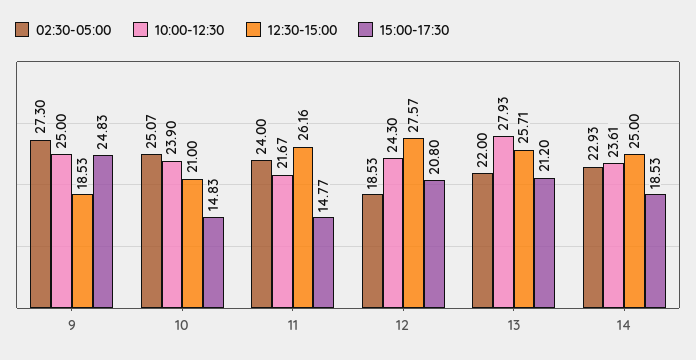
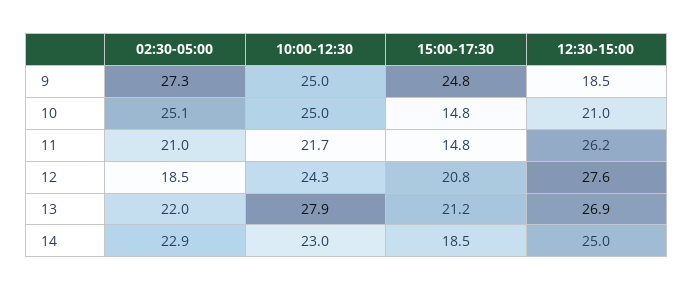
  {
    "02:30-05:00": {
      "9": 27.3,
      "10": 25.07,
-     "11": 24,
+     "11": 21,
      "12": 18.53,
      "13": 22,
      "14": 22.93
    },
    "10:00-12:30": {
      "9": 25,
-     "10": 23.9,
+     "10": 25,
      "11": 21.67,
      "12": 24.3,
      "13": 27.93,
-     "14": 23.61
+     "14": 23
    },
    "12:30-15:00": {
      "9": 18.53,
      "10": 21,
      "11": 26.16,
      "12": 27.57,
-     "13": 25.71,
+     "13": 26.9,
      "14": 25
    },
    "15:00-17:30": {
      "9": 24.83,
      "10": 14.83,
      "11": 14.77,
      "12": 20.8,
      "13": 21.2,
      "14": 18.53
    }
  }

